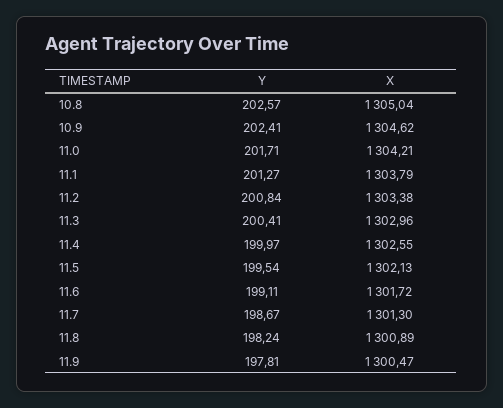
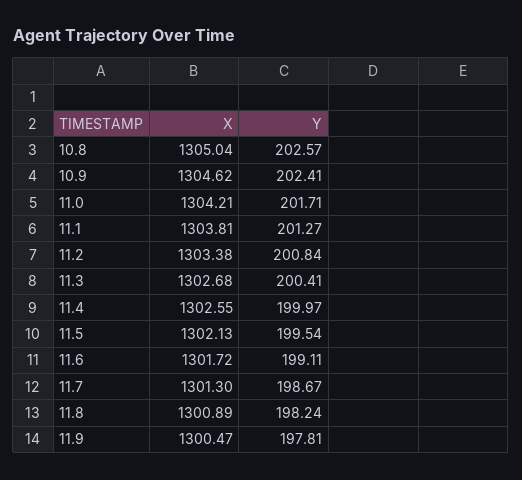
  {
    "Y": {
      "10.8": 202.57,
      "10.9": 202.41,
      "11.0": 201.71,
      "11.1": 201.27,
      "11.2": 200.84,
      "11.3": 200.41,
      "11.4": 199.97,
      "11.5": 199.54,
      "11.6": 199.11,
      "11.7": 198.67,
      "11.8": 198.24,
      "11.9": 197.81
    },
    "X": {
      "10.8": 1305.04,
      "10.9": 1304.62,
      "11.0": 1304.21,
-     "11.1": 1303.79,
+     "11.1": 1303.81,
      "11.2": 1303.38,
-     "11.3": 1302.96,
+     "11.3": 1302.68,
      "11.4": 1302.55,
      "11.5": 1302.13,
      "11.6": 1301.72,
      "11.7": 1301.3,
      "11.8": 1300.89,
      "11.9": 1300.47
    }
  }

